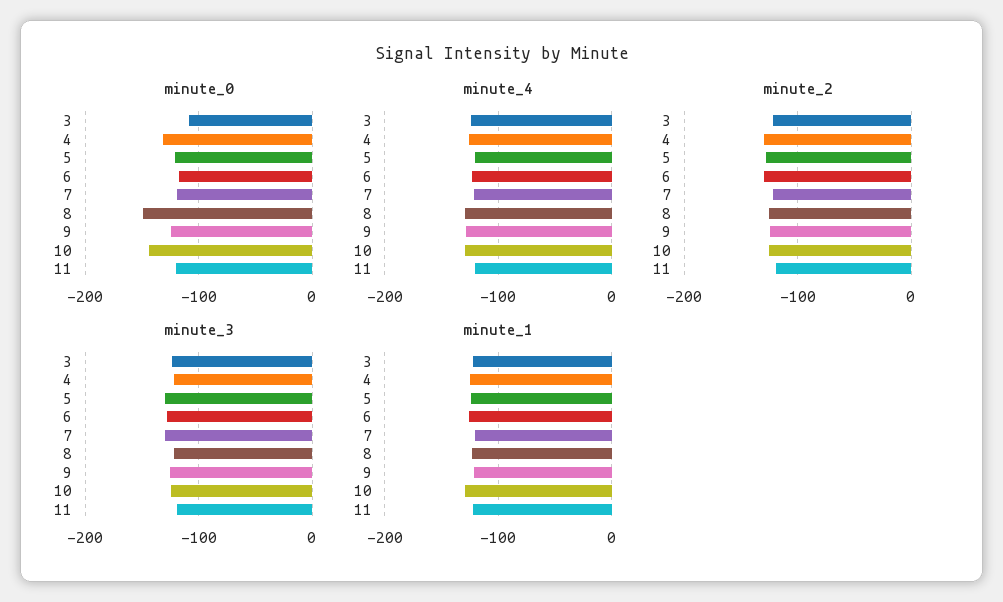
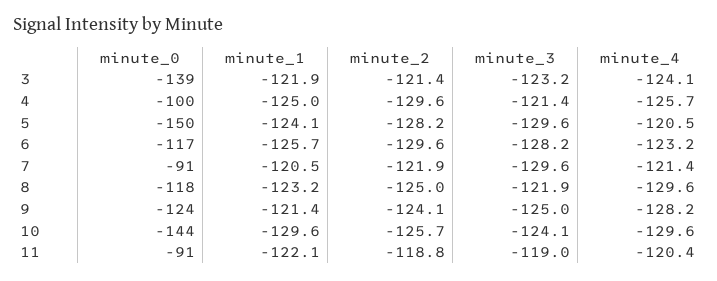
  {
    "minute_0": {
-     "3": -110,
+     "3": -139,
-     "4": -130,
+     "4": -100,
-     "5": -120,
+     "5": -150,
      "6": -117,
-     "7": -120,
+     "7": -91,
-     "8": -150,
+     "8": -118,
      "9": -124,
      "10": -144,
-     "11": -120
+     "11": -91
    },
    "minute_4": {
      "3": -124.1,
      "4": -125.7,
      "5": -120.5,
      "6": -123.2,
      "7": -121.4,
      "8": -129.6,
      "9": -128.2,
      "10": -129.6,
      "11": -120.4
    },
    "minute_2": {
      "3": -121.4,
      "4": -129.6,
      "5": -128.2,
      "6": -129.6,
      "7": -121.9,
      "8": -125,
      "9": -124.1,
      "10": -125.7,
      "11": -118.8
    },
    "minute_3": {
      "3": -123.2,
      "4": -121.4,
      "5": -129.6,
      "6": -128.2,
      "7": -129.6,
      "8": -121.9,
      "9": -125,
      "10": -124.1,
      "11": -119
    },
    "minute_1": {
      "3": -121.9,
      "4": -125,
      "5": -124.1,
      "6": -125.7,
      "7": -120.5,
      "8": -123.2,
      "9": -121.4,
      "10": -129.6,
      "11": -122.1
    }
  }

